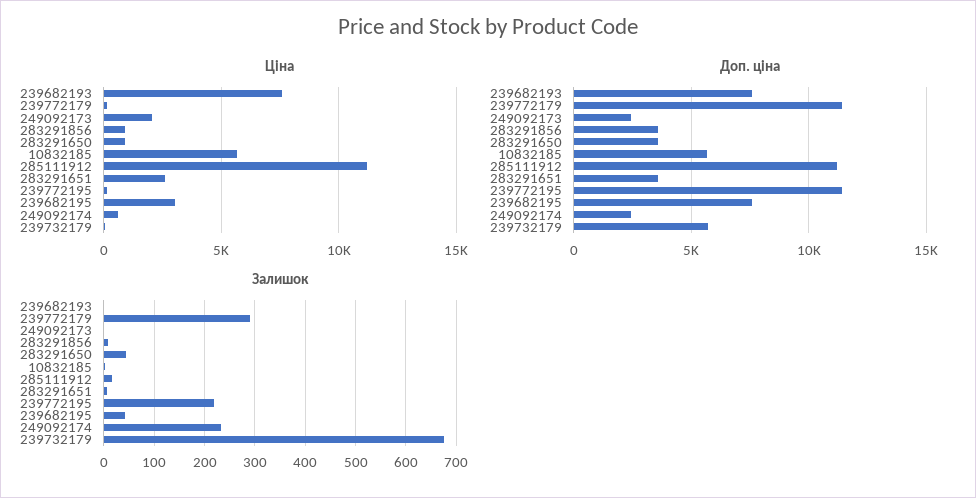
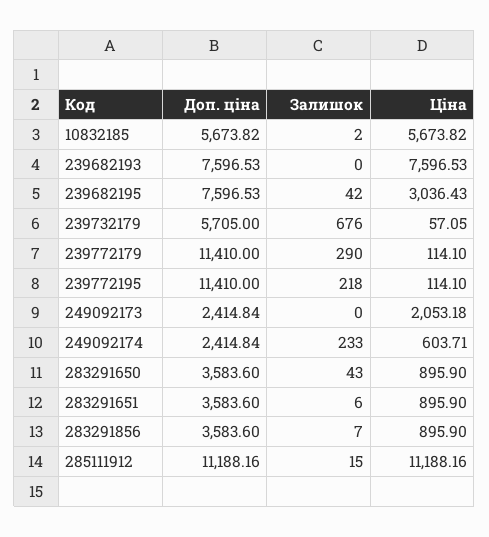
  {
    "Ціна": {
      "239682193": 7596.53,
      "239772179": 114.1,
      "249092173": 2053.18,
      "283291856": 895.9,
      "283291650": 895.9,
      "10832185": 5673.82,
      "285111912": 11188.16,
-     "283291651": 2500,
+     "283291651": 895.9,
      "239772195": 114.1,
      "239682195": 3036.43,
      "249092174": 603.71,
      "239732179": 57.05
    },
    "Доп. ціна": {
      "239682193": 7596.53,
      "239772179": 11410,
      "249092173": 2414.84,
      "283291856": 3583.6,
      "283291650": 3583.6,
      "10832185": 5673.82,
      "285111912": 11188.16,
      "283291651": 3583.6,
      "239772195": 11410,
      "239682195": 7596.53,
      "249092174": 2414.84,
      "239732179": 5705
    },
    "Залишок": {
      "239682193": 0,
      "239772179": 290,
      "249092173": 0,
      "283291856": 7,
      "283291650": 43,
      "10832185": 2,
      "285111912": 15,
      "283291651": 6,
      "239772195": 218,
      "239682195": 42,
      "249092174": 233,
      "239732179": 676
    }
  }

